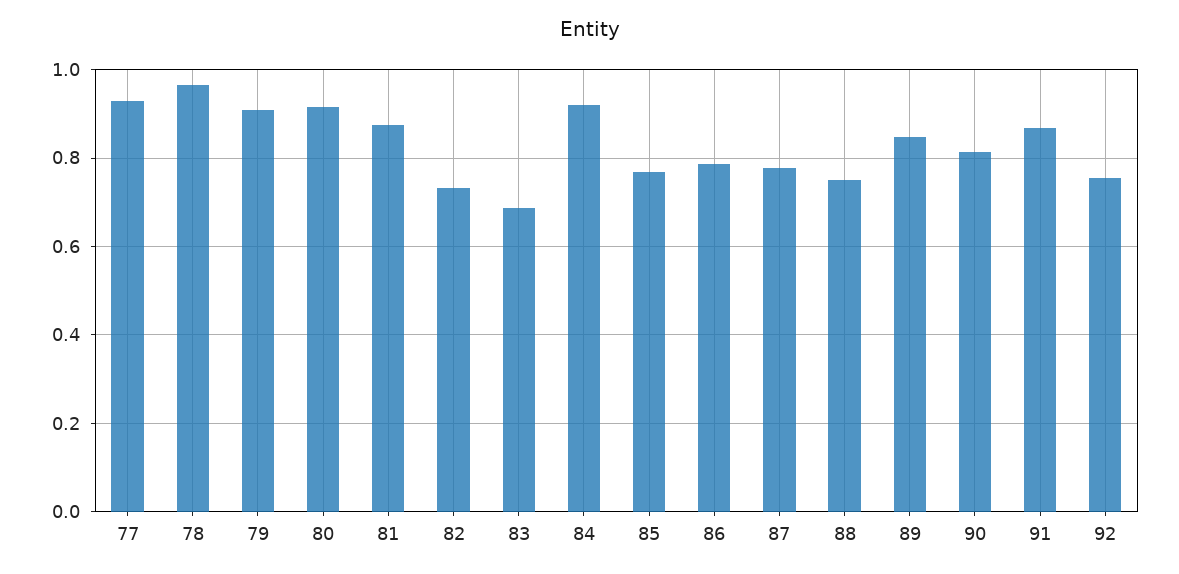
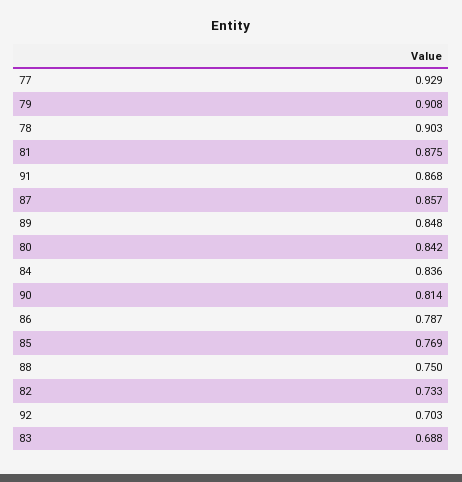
  {
    "77": 0.929,
-   "78": 0.96,
+   "78": 0.903,
    "79": 0.908,
-   "80": 0.92,
+   "80": 0.842,
    "81": 0.875,
    "82": 0.733,
    "83": 0.688,
-   "84": 0.92,
+   "84": 0.836,
    "85": 0.769,
    "86": 0.787,
-   "87": 0.78,
+   "87": 0.857,
    "88": 0.75,
    "89": 0.848,
    "90": 0.814,
    "91": 0.868,
-   "92": 0.76
+   "92": 0.703
  }

